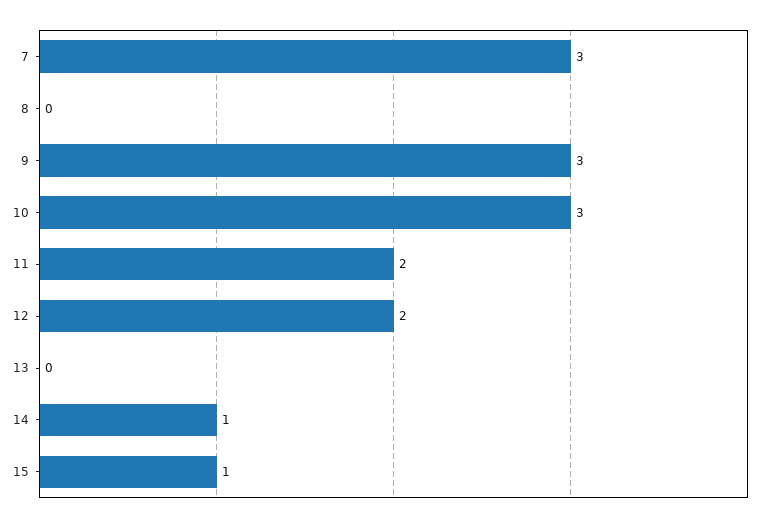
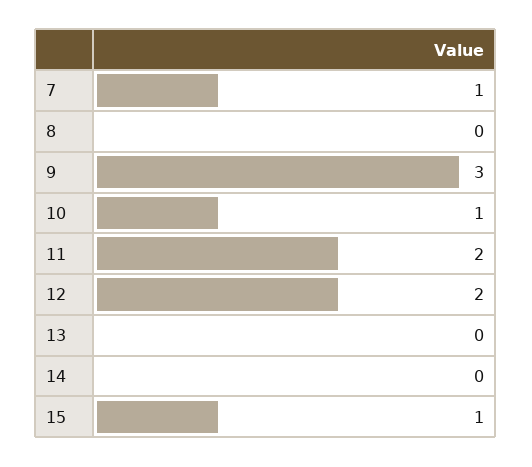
  {
-   "7": 3,
+   "7": 1,
    "8": 0,
    "9": 3,
-   "10": 3,
+   "10": 1,
    "11": 2,
    "12": 2,
    "13": 0,
-   "14": 1,
+   "14": 0,
    "15": 1
  }

